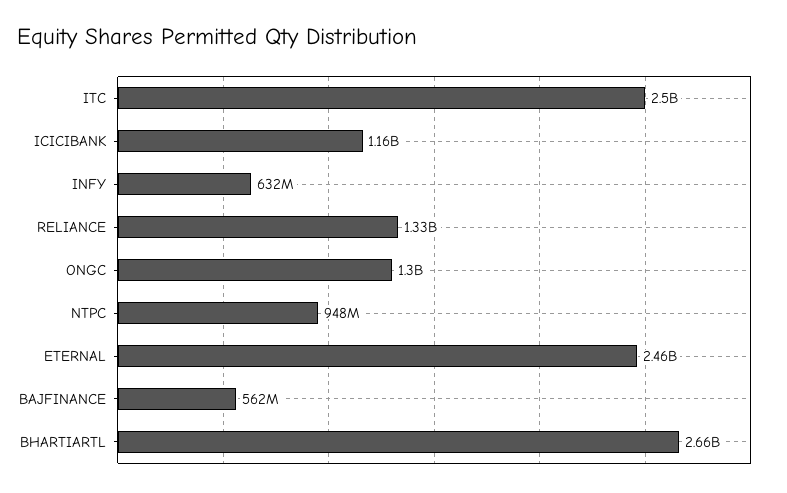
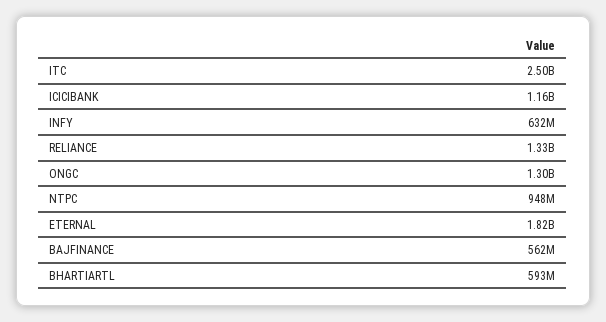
  {
    "ITC": 2500000000,
    "ICICIBANK": 1160000000,
    "INFY": 632000000,
    "RELIANCE": 1330000000,
    "ONGC": 1300000000,
    "NTPC": 948000000,
-   "ETERNAL": 2460000000,
+   "ETERNAL": 1820000000,
    "BAJFINANCE": 562000000,
-   "BHARTIARTL": 2660000000
+   "BHARTIARTL": 593000000
  }

